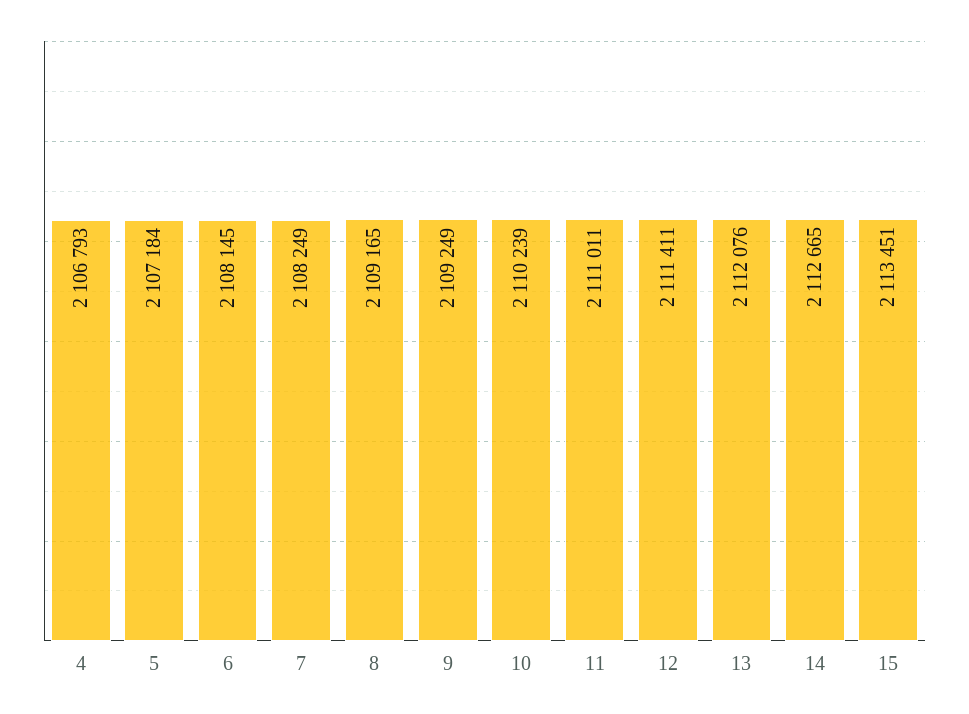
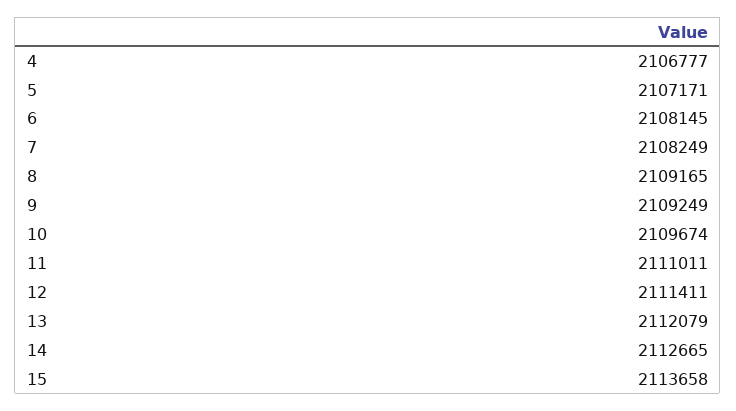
  {
-   "4": 2106793,
+   "4": 2106777,
-   "5": 2107184,
+   "5": 2107171,
    "6": 2108145,
    "7": 2108249,
    "8": 2109165,
    "9": 2109249,
-   "10": 2110239,
+   "10": 2109674,
    "11": 2111011,
    "12": 2111411,
-   "13": 2112076,
+   "13": 2112079,
    "14": 2112665,
-   "15": 2113451
+   "15": 2113658
  }

